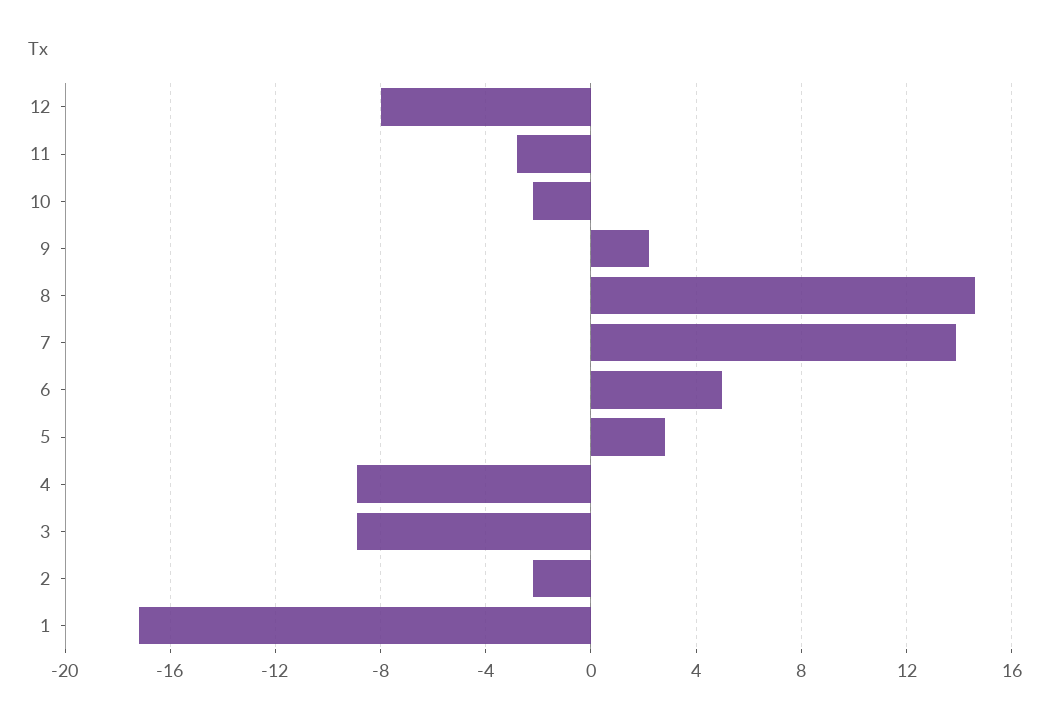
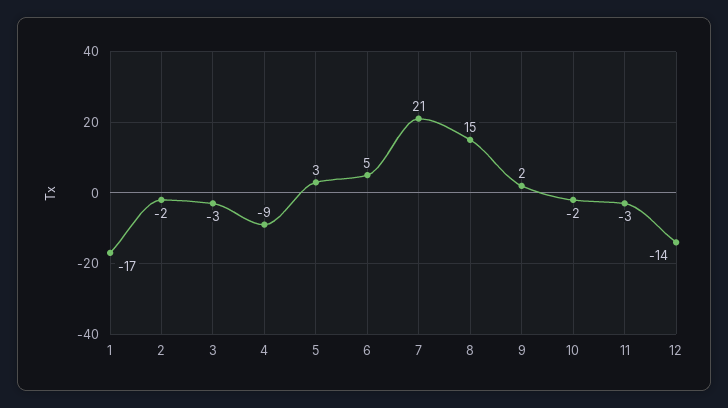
  {
-   "12": -8,
+   "12": -14,
    "11": -3,
    "10": -2,
    "9": 2,
    "8": 15,
-   "7": 14,
+   "7": 21,
    "6": 5,
    "5": 3,
    "4": -9,
-   "3": -9,
+   "3": -3,
    "2": -2,
    "1": -17
  }

